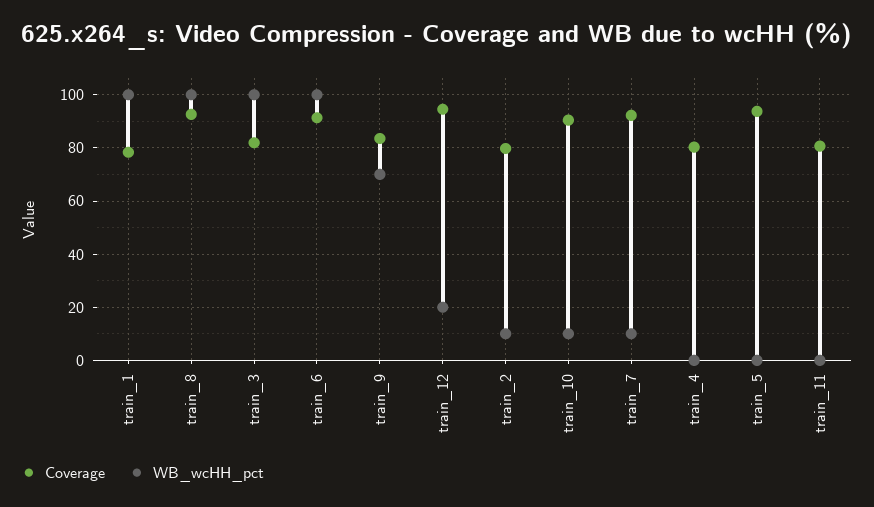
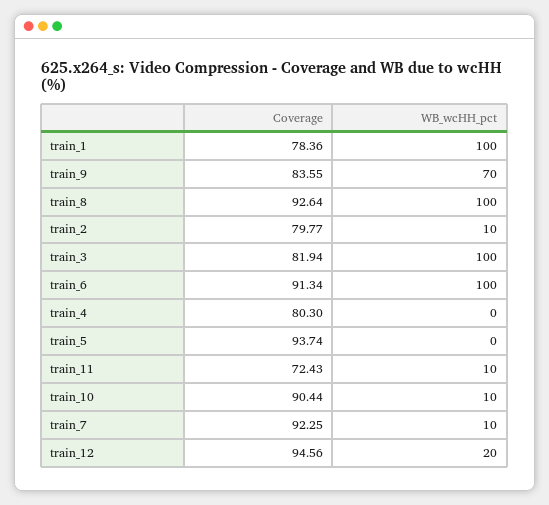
  {
    "Coverage": {
      "train_1": 78.36,
      "train_8": 92.64,
      "train_3": 81.94,
      "train_6": 91.34,
      "train_9": 83.55,
      "train_12": 94.56,
      "train_2": 79.77,
      "train_10": 90.44,
      "train_7": 92.25,
      "train_4": 80.3,
      "train_5": 93.74,
-     "train_11": 80
+     "train_11": 72.43
    },
    "WB_wcHH_pct": {
      "train_1": 100,
      "train_8": 100,
      "train_3": 100,
      "train_6": 100,
      "train_9": 70,
      "train_12": 20,
      "train_2": 10,
      "train_10": 10,
      "train_7": 10,
      "train_4": 0,
      "train_5": 0,
-     "train_11": 0
+     "train_11": 10
    }
  }

